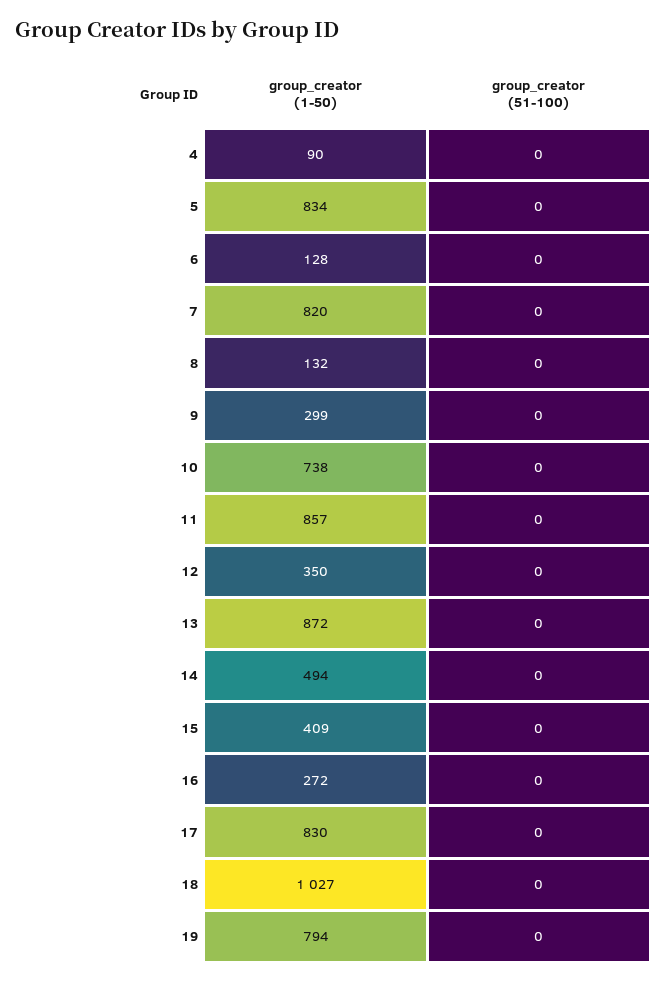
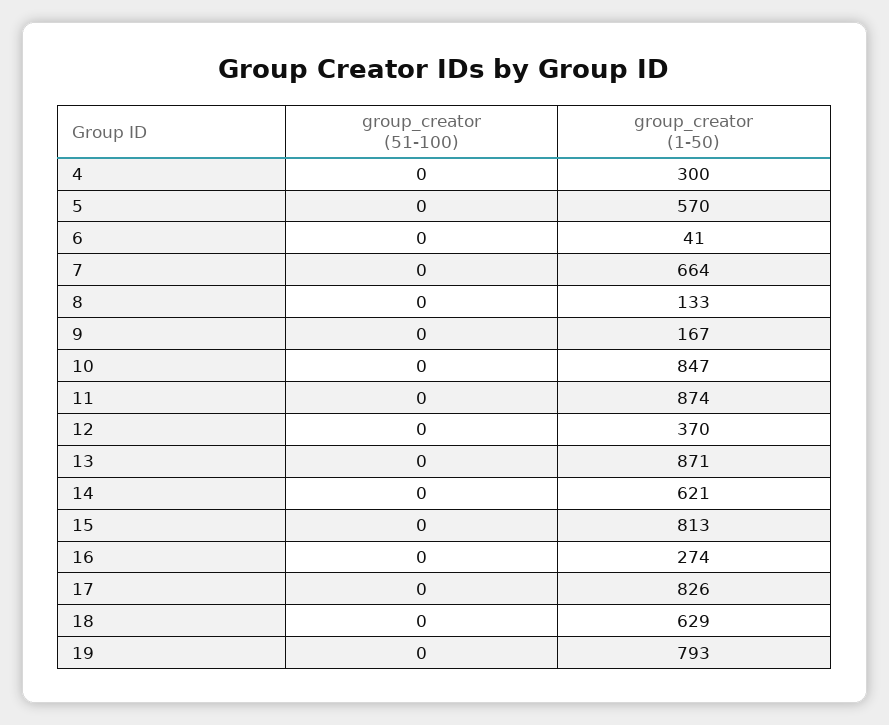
  {
    "group_creator (1-50)": {
-     "4": 90,
+     "4": 300,
-     "5": 834,
+     "5": 570,
-     "6": 128,
+     "6": 41,
-     "7": 820,
+     "7": 664,
-     "8": 132,
+     "8": 133,
-     "9": 299,
+     "9": 167,
-     "10": 738,
+     "10": 847,
-     "11": 857,
+     "11": 874,
-     "12": 350,
+     "12": 370,
-     "13": 872,
+     "13": 871,
-     "14": 494,
+     "14": 621,
-     "15": 409,
+     "15": 813,
-     "16": 272,
+     "16": 274,
-     "17": 830,
+     "17": 826,
-     "18": 1027,
+     "18": 629,
-     "19": 794
+     "19": 793
    },
    "group_creator (51-100)": {
      "4": 0,
      "5": 0,
      "6": 0,
      "7": 0,
      "8": 0,
      "9": 0,
      "10": 0,
      "11": 0,
      "12": 0,
      "13": 0,
      "14": 0,
      "15": 0,
      "16": 0,
      "17": 0,
      "18": 0,
      "19": 0
    }
  }

